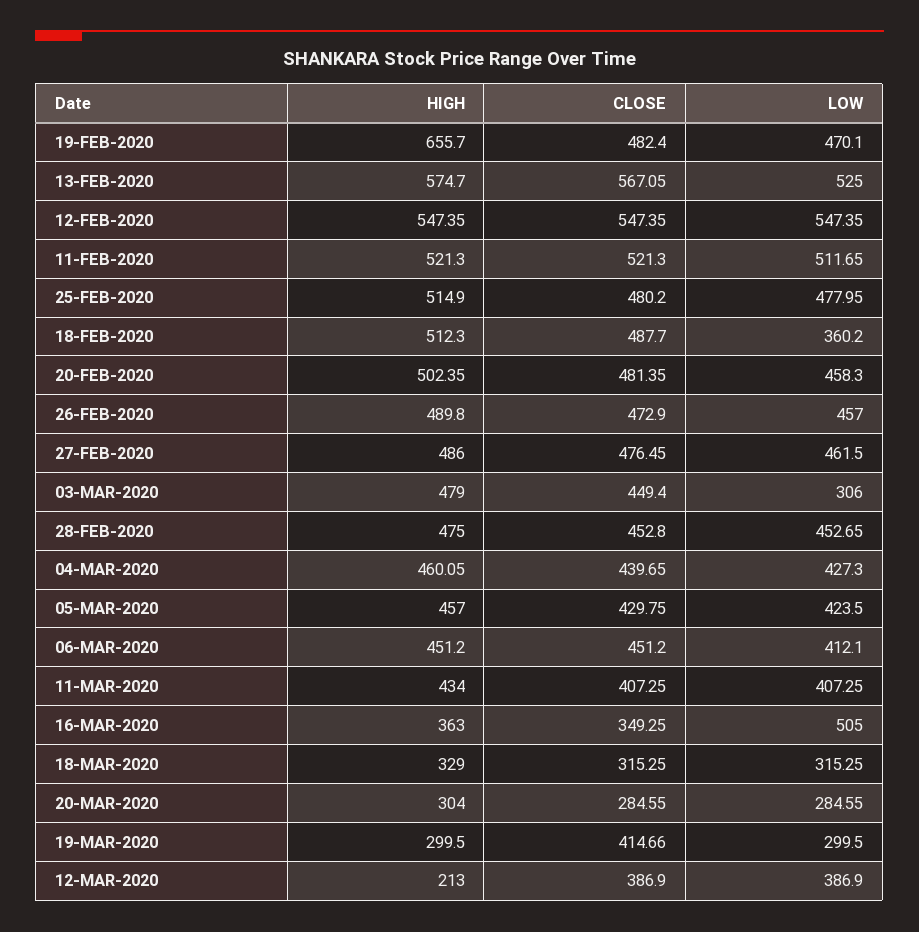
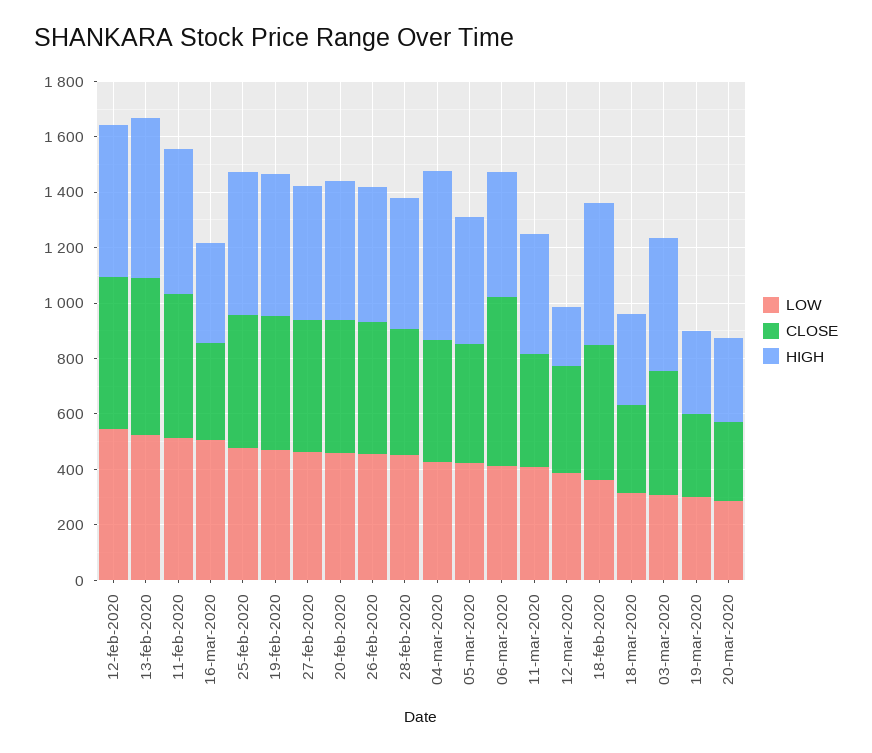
  {
    "HIGH": {
-     "19-FEB-2020": 655.7,
+     "19-FEB-2020": 500,
      "13-FEB-2020": 574.7,
      "12-FEB-2020": 547.35,
      "11-FEB-2020": 521.3,
      "25-FEB-2020": 514.9,
      "18-FEB-2020": 512.3,
      "20-FEB-2020": 502.35,
      "26-FEB-2020": 489.8,
      "27-FEB-2020": 486,
      "03-MAR-2020": 479,
      "28-FEB-2020": 475,
-     "04-MAR-2020": 460.05,
+     "04-MAR-2020": 600,
      "05-MAR-2020": 457,
      "06-MAR-2020": 451.2,
      "11-MAR-2020": 434,
      "16-MAR-2020": 363,
      "18-MAR-2020": 329,
      "20-MAR-2020": 304,
      "19-MAR-2020": 299.5,
      "12-MAR-2020": 213
    },
    "CLOSE": {
      "19-FEB-2020": 482.4,
      "13-FEB-2020": 567.05,
      "12-FEB-2020": 547.35,
      "11-FEB-2020": 521.3,
      "25-FEB-2020": 480.2,
      "18-FEB-2020": 487.7,
      "20-FEB-2020": 481.35,
      "26-FEB-2020": 472.9,
      "27-FEB-2020": 476.45,
      "03-MAR-2020": 449.4,
      "28-FEB-2020": 452.8,
      "04-MAR-2020": 439.65,
      "05-MAR-2020": 429.75,
-     "06-MAR-2020": 451.2,
+     "06-MAR-2020": 600,
      "11-MAR-2020": 407.25,
      "16-MAR-2020": 349.25,
      "18-MAR-2020": 315.25,
      "20-MAR-2020": 284.55,
-     "19-MAR-2020": 414.66,
+     "19-MAR-2020": 300,
      "12-MAR-2020": 386.9
    },
    "LOW": {
      "19-FEB-2020": 470.1,
      "13-FEB-2020": 525,
      "12-FEB-2020": 547.35,
      "11-FEB-2020": 511.65,
      "25-FEB-2020": 477.95,
      "18-FEB-2020": 360.2,
      "20-FEB-2020": 458.3,
      "26-FEB-2020": 457,
      "27-FEB-2020": 461.5,
      "03-MAR-2020": 306,
      "28-FEB-2020": 452.65,
      "04-MAR-2020": 427.3,
      "05-MAR-2020": 423.5,
      "06-MAR-2020": 412.1,
      "11-MAR-2020": 407.25,
      "16-MAR-2020": 505,
      "18-MAR-2020": 315.25,
      "20-MAR-2020": 284.55,
      "19-MAR-2020": 299.5,
      "12-MAR-2020": 386.9
    }
  }

